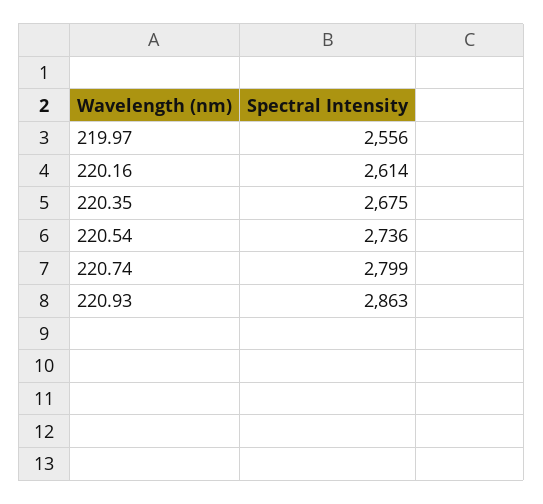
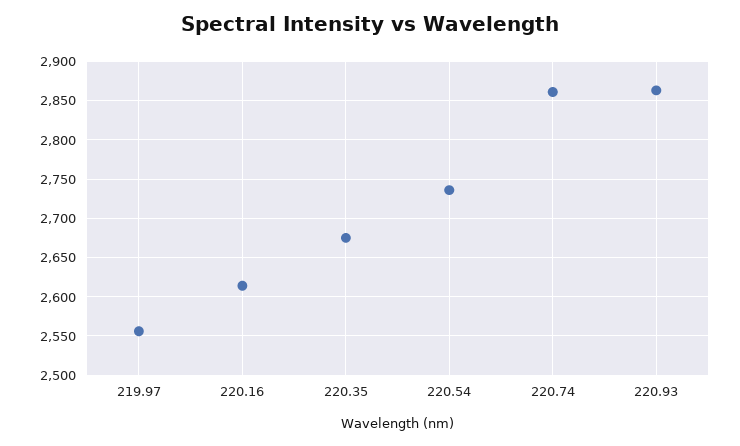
  {
    "219.97": 2556,
    "220.16": 2614,
    "220.35": 2675,
    "220.54": 2736,
-   "220.74": 2799,
+   "220.74": 2860,
    "220.93": 2863
  }

